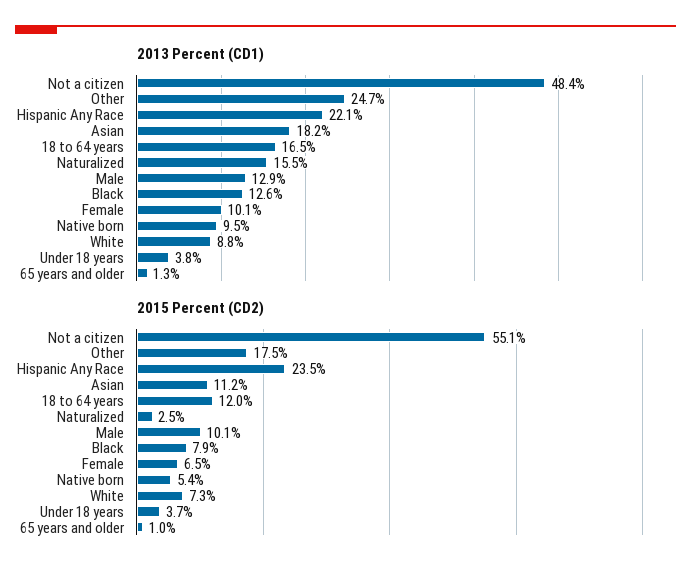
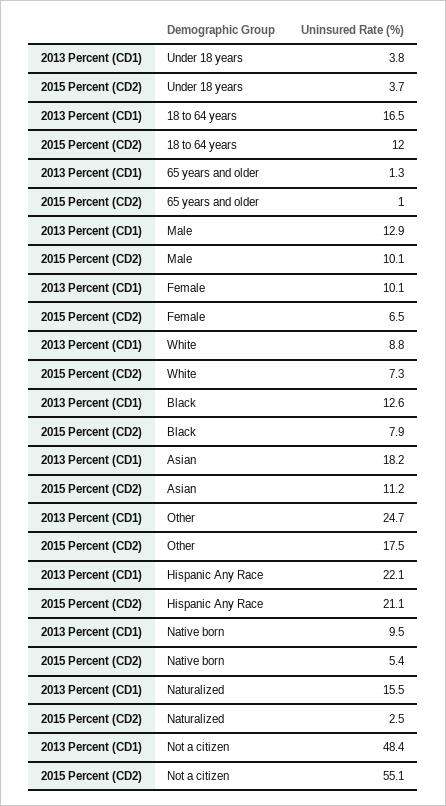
  {
    "2013 Percent (CD1)": {
      "Not a citizen": 48.4,
      "Other": 24.7,
      "Hispanic Any Race": 22.1,
      "Asian": 18.2,
      "18 to 64 years": 16.5,
      "Naturalized": 15.5,
      "Male": 12.9,
      "Black": 12.6,
      "Female": 10.1,
      "Native born": 9.5,
      "White": 8.8,
      "Under 18 years": 3.8,
      "65 years and older": 1.3
    },
    "2015 Percent (CD2)": {
      "Not a citizen": 55.1,
      "Other": 17.5,
-     "Hispanic Any Race": 23.5,
+     "Hispanic Any Race": 21.1,
      "Asian": 11.2,
      "18 to 64 years": 12,
      "Naturalized": 2.5,
      "Male": 10.1,
      "Black": 7.9,
      "Female": 6.5,
      "Native born": 5.4,
      "White": 7.3,
      "Under 18 years": 3.7,
      "65 years and older": 1
    }
  }

